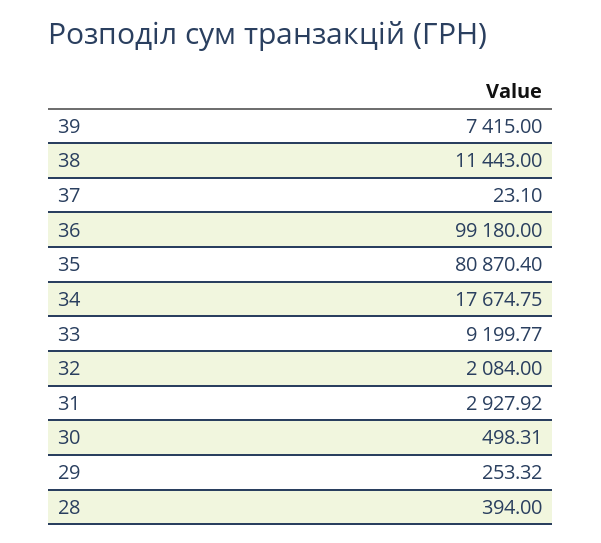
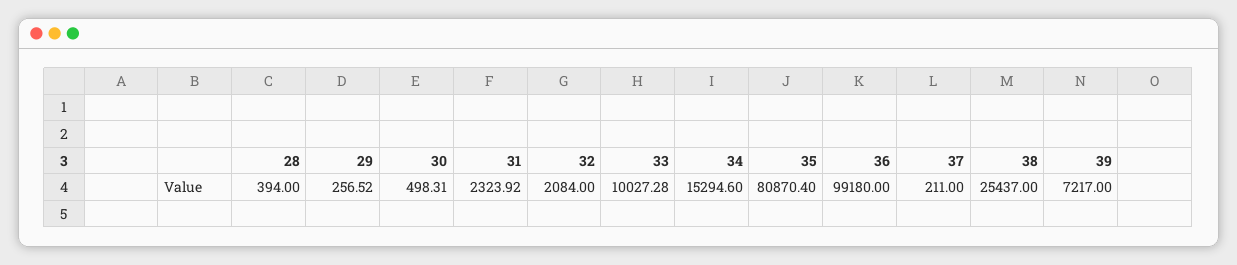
  {
-   "39": 7415,
+   "39": 7217,
-   "38": 11443,
+   "38": 25437,
-   "37": 23.1,
+   "37": 211,
    "36": 99180,
    "35": 80870.4,
-   "34": 17674.75,
+   "34": 15294.6,
-   "33": 9199.77,
+   "33": 10027.28,
    "32": 2084,
-   "31": 2927.92,
+   "31": 2323.92,
    "30": 498.31,
-   "29": 253.32,
+   "29": 256.52,
    "28": 394
  }

